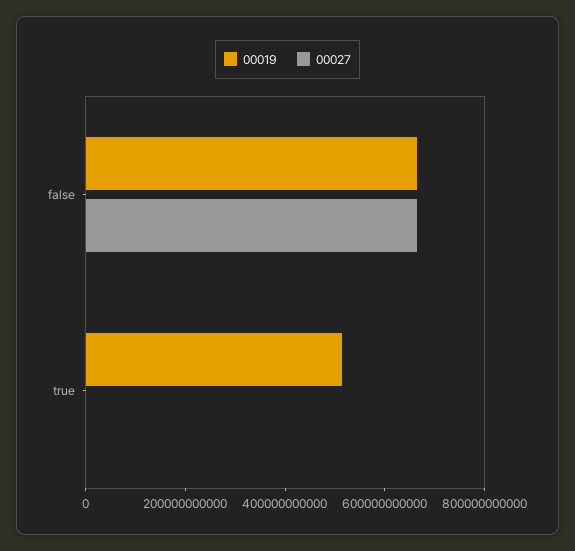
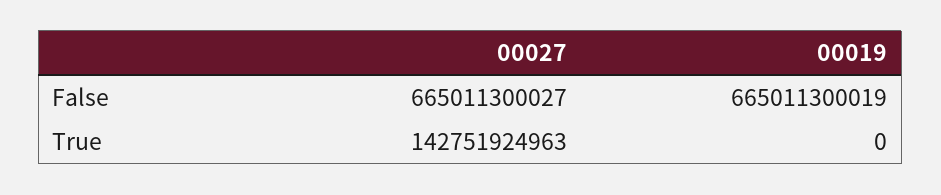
  {
    "00019": {
      "false": 665011300019,
-     "true": 500000000000
+     "true": 0
    },
    "00027": {
      "false": 665011300027,
-     "true": 0
+     "true": 142751924963
    }
  }

